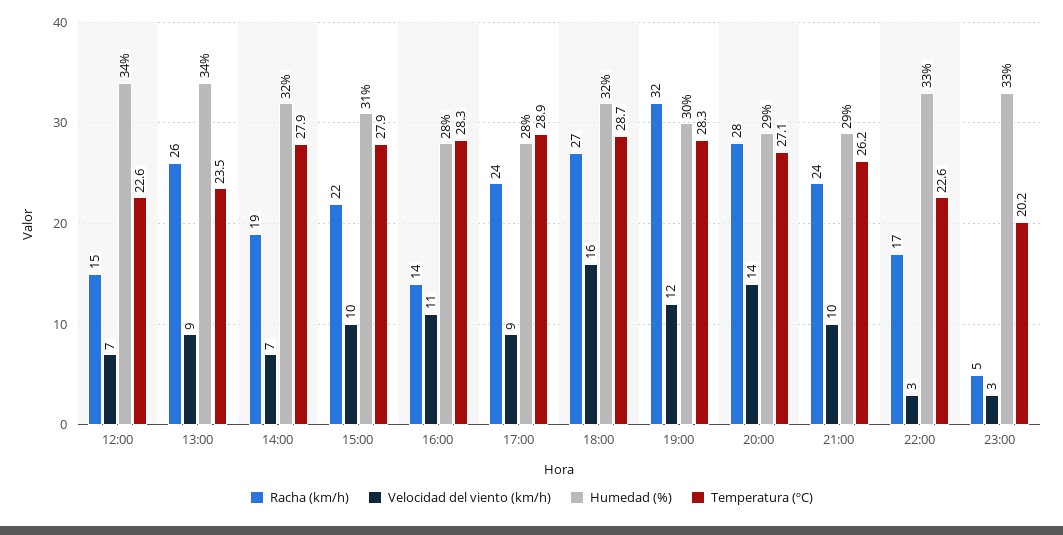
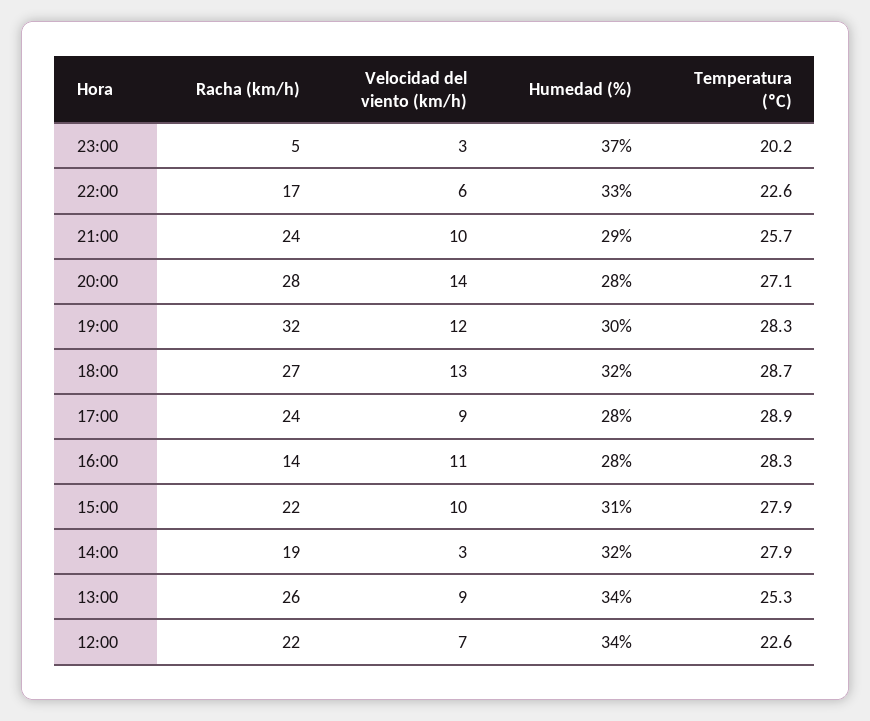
  {
    "Racha (km/h)": {
-     "12:00": 15,
+     "12:00": 22,
      "13:00": 26,
      "14:00": 19,
      "15:00": 22,
      "16:00": 14,
      "17:00": 24,
      "18:00": 27,
      "19:00": 32,
      "20:00": 28,
      "21:00": 24,
      "22:00": 17,
      "23:00": 5
    },
    "Velocidad del viento (km/h)": {
      "12:00": 7,
      "13:00": 9,
-     "14:00": 7,
+     "14:00": 3,
      "15:00": 10,
      "16:00": 11,
      "17:00": 9,
-     "18:00": 16,
+     "18:00": 13,
      "19:00": 12,
      "20:00": 14,
      "21:00": 10,
-     "22:00": 3,
+     "22:00": 6,
      "23:00": 3
    },
    "Humedad (%)": {
      "12:00": 34,
      "13:00": 34,
      "14:00": 32,
      "15:00": 31,
      "16:00": 28,
      "17:00": 28,
      "18:00": 32,
      "19:00": 30,
-     "20:00": 29,
+     "20:00": 28,
      "21:00": 29,
      "22:00": 33,
-     "23:00": 33
+     "23:00": 37
    },
    "Temperatura (ºC)": {
      "12:00": 22.6,
-     "13:00": 23.5,
+     "13:00": 25.3,
      "14:00": 27.9,
      "15:00": 27.9,
      "16:00": 28.3,
      "17:00": 28.9,
      "18:00": 28.7,
      "19:00": 28.3,
      "20:00": 27.1,
-     "21:00": 26.2,
+     "21:00": 25.7,
      "22:00": 22.6,
      "23:00": 20.2
    }
  }

